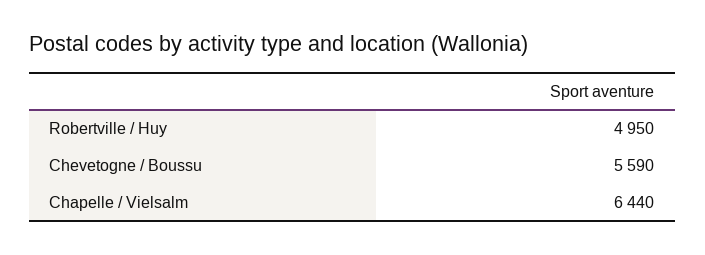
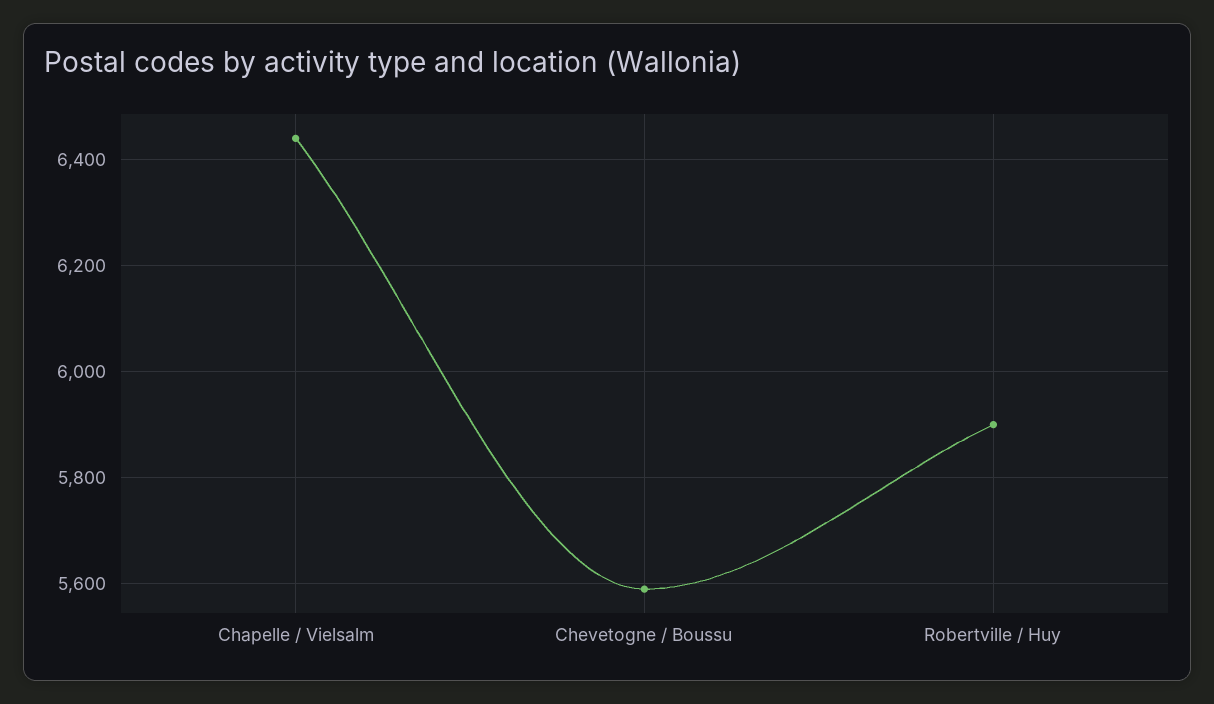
  {
-   "Robertville / Huy": 4950,
+   "Robertville / Huy": 5900,
    "Chevetogne / Boussu": 5590,
    "Chapelle / Vielsalm": 6440
  }

